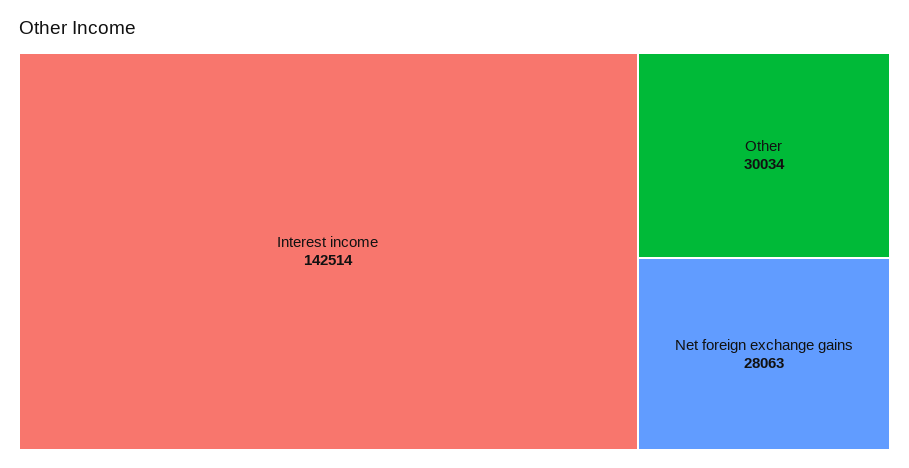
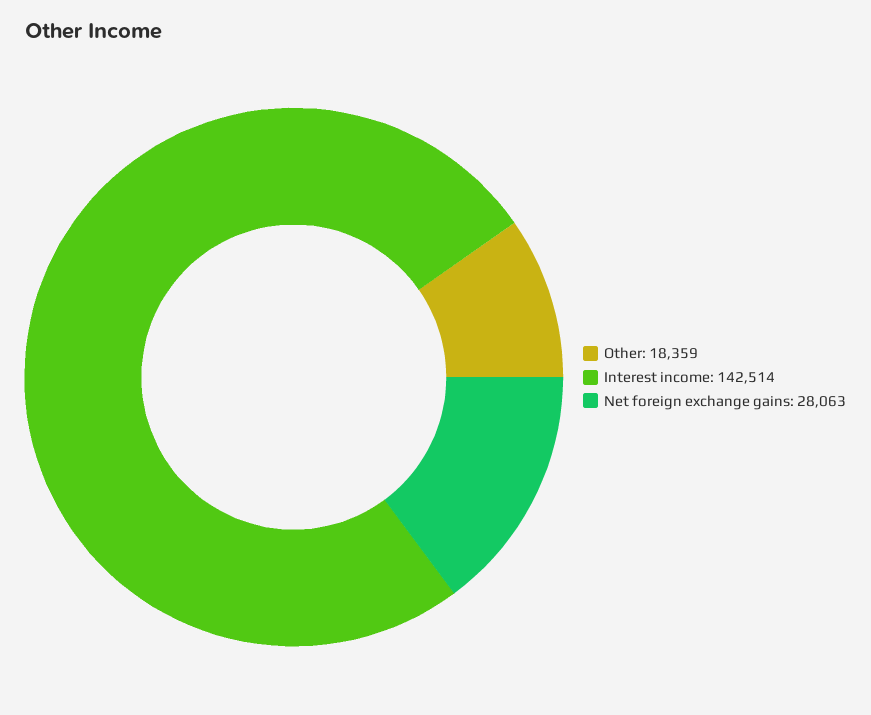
  {
    "Interest income": 142514,
-   "Other": 30034,
+   "Other": 18359,
    "Net foreign exchange gains": 28063
  }

